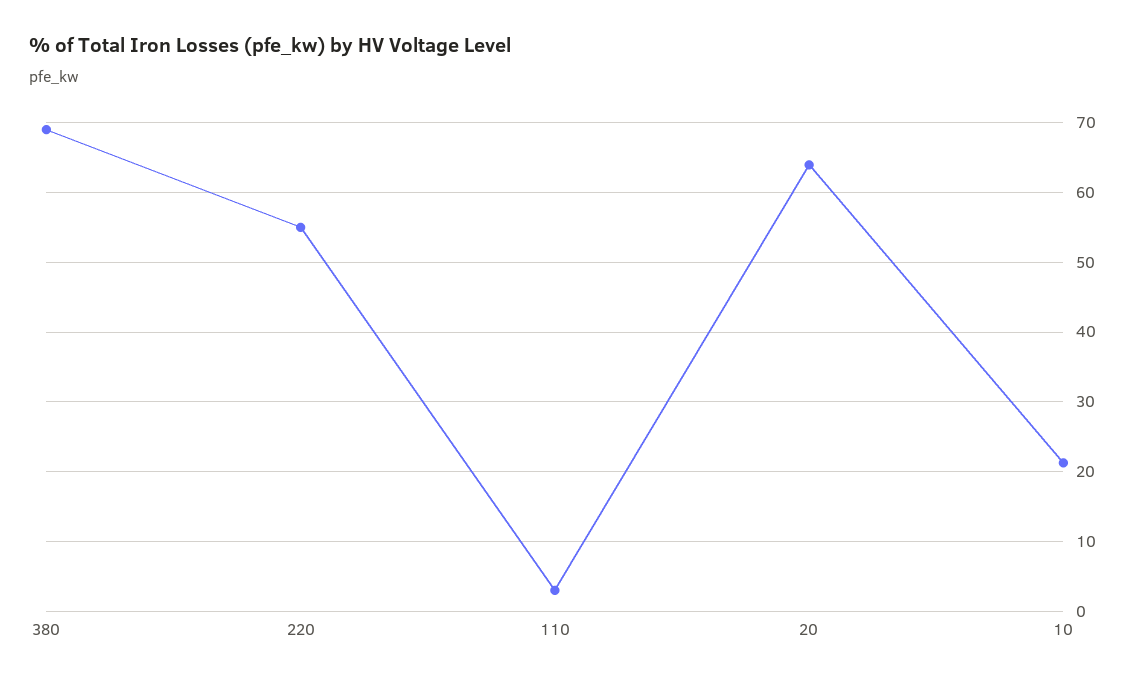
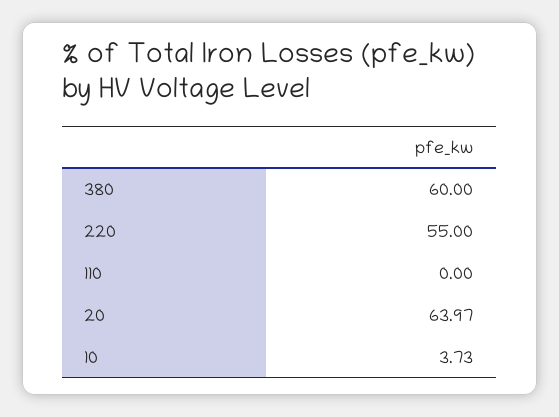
  {
-   "380": 69,
+   "380": 60,
    "220": 55,
-   "110": 3,
+   "110": 0,
    "20": 63.97,
-   "10": 21
+   "10": 3.73
  }

